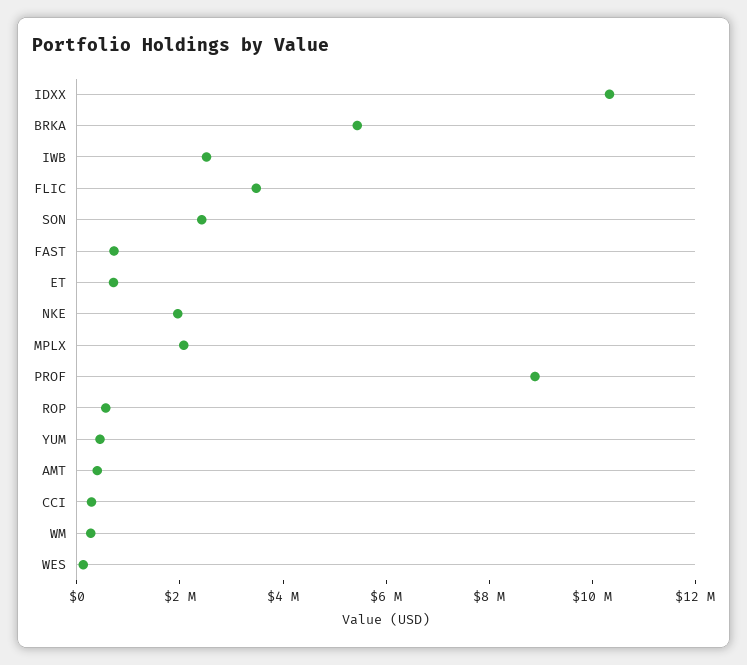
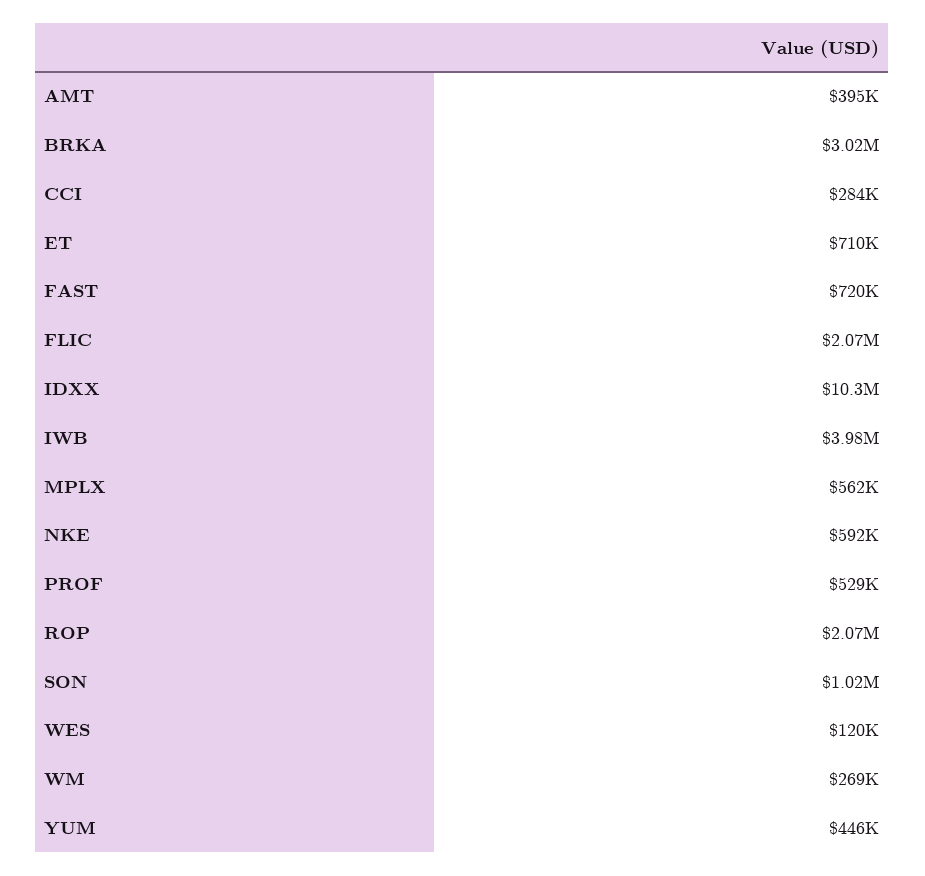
  {
    "IDXX": 10300000,
-   "BRKA": 5500000,
+   "BRKA": 3020000,
-   "IWB": 2500000,
+   "IWB": 3980000,
-   "FLIC": 3500000,
+   "FLIC": 2070000,
-   "SON": 2500000,
+   "SON": 1020000,
    "FAST": 720000,
    "ET": 710000,
-   "NKE": 2000000,
+   "NKE": 592000,
-   "MPLX": 2000000,
+   "MPLX": 562000,
-   "PROF": 9000000,
+   "PROF": 529000,
-   "ROP": 500000,
+   "ROP": 2070000,
    "YUM": 446000,
    "AMT": 395000,
    "CCI": 284000,
    "WM": 269000,
    "WES": 120000
  }

